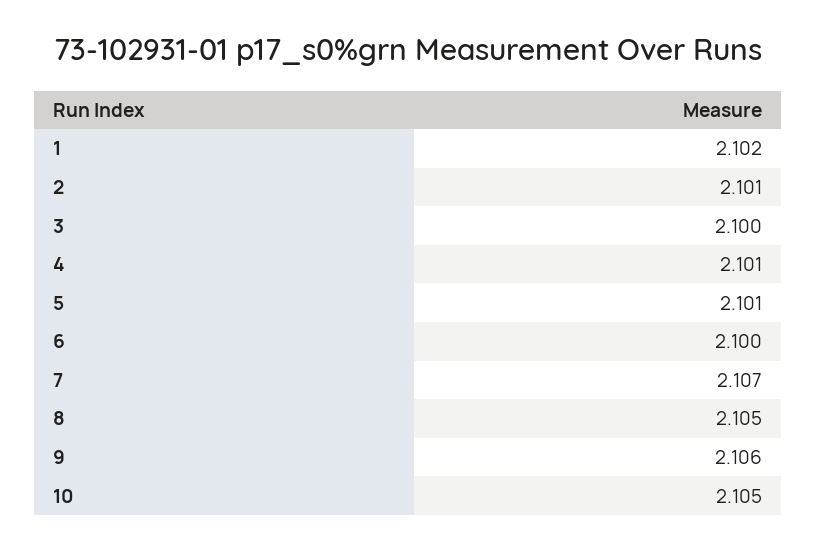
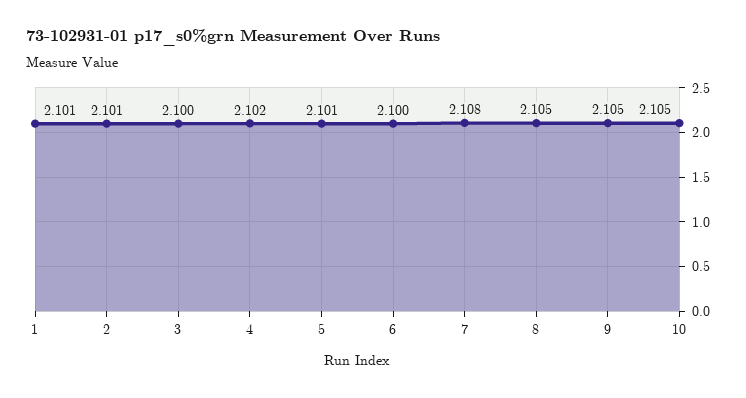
  {
-   "1": 2.102,
+   "1": 2.101,
    "2": 2.101,
    "3": 2.1,
-   "4": 2.101,
+   "4": 2.102,
    "5": 2.101,
    "6": 2.1,
-   "7": 2.107,
+   "7": 2.108,
    "8": 2.105,
-   "9": 2.106,
+   "9": 2.105,
    "10": 2.105
  }

